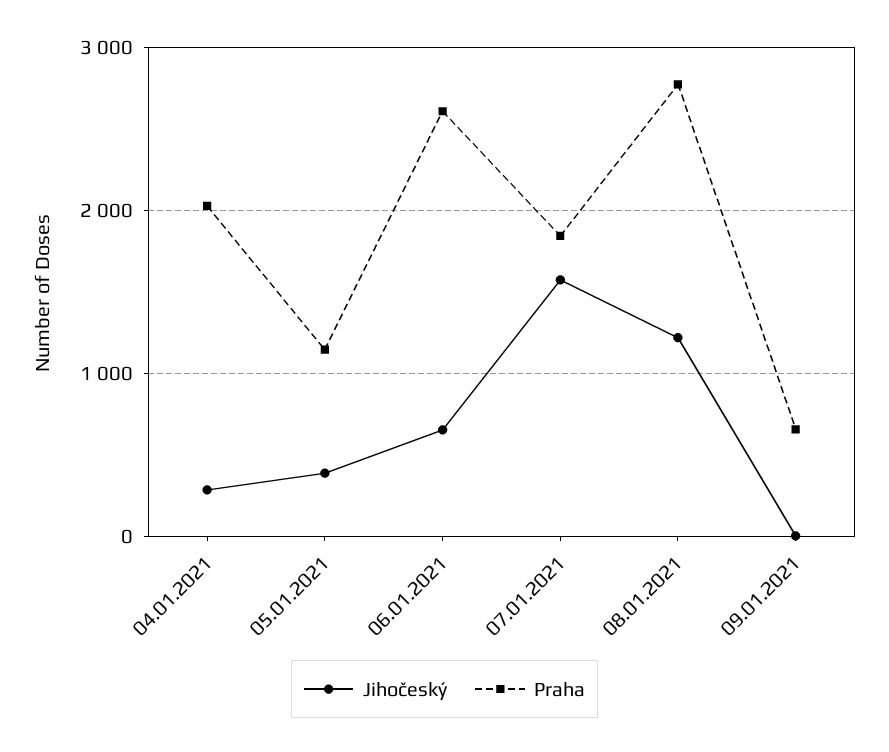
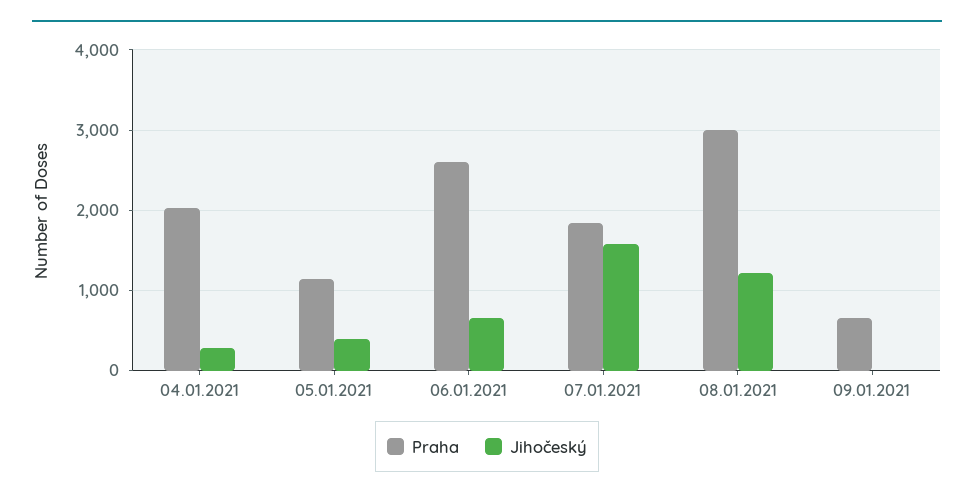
  {
    "Jihočeský": {
      "04.01.2021": 300,
      "05.01.2021": 400,
      "06.01.2021": 700,
      "07.01.2021": 1600,
      "08.01.2021": 1200,
      "09.01.2021": 0
    },
    "Praha": {
      "04.01.2021": 2000,
      "05.01.2021": 1100,
      "06.01.2021": 2600,
      "07.01.2021": 1800,
-     "08.01.2021": 2800,
+     "08.01.2021": 3000,
      "09.01.2021": 700
    }
  }

